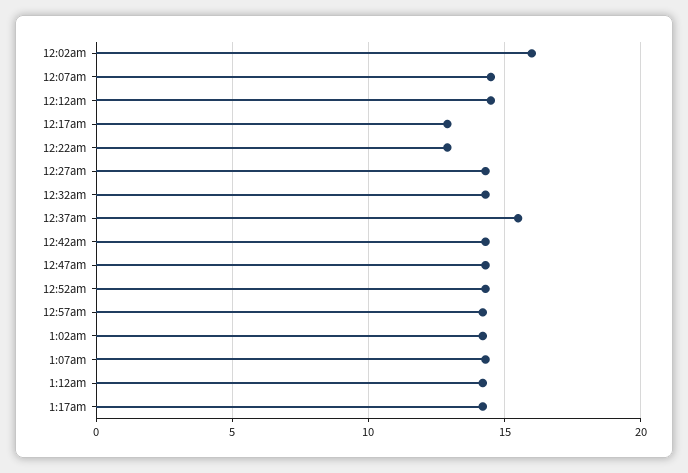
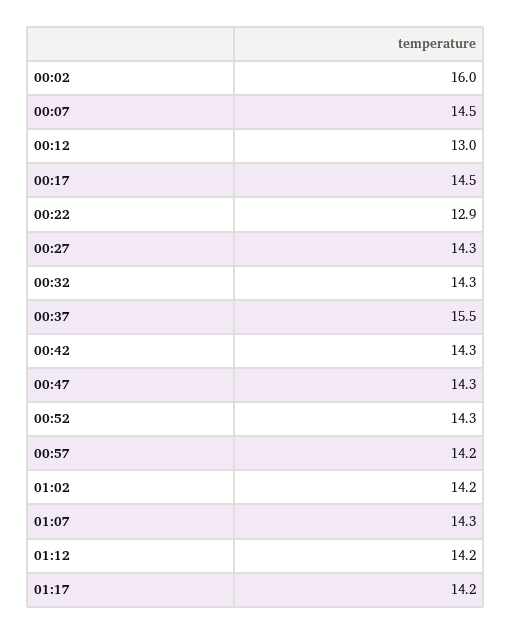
  {
    "12:02am": 16,
    "12:07am": 14.5,
-   "12:12am": 14.5,
+   "12:12am": 13,
-   "12:17am": 13,
+   "12:17am": 14.5,
    "12:22am": 12.9,
    "12:27am": 14.3,
    "12:32am": 14.3,
    "12:37am": 15.5,
    "12:42am": 14.3,
    "12:47am": 14.3,
    "12:52am": 14.3,
    "12:57am": 14.2,
    "1:02am": 14.2,
    "1:07am": 14.3,
    "1:12am": 14.2,
    "1:17am": 14.2
  }

